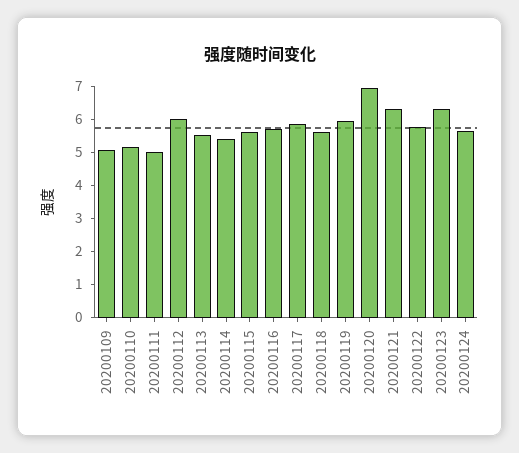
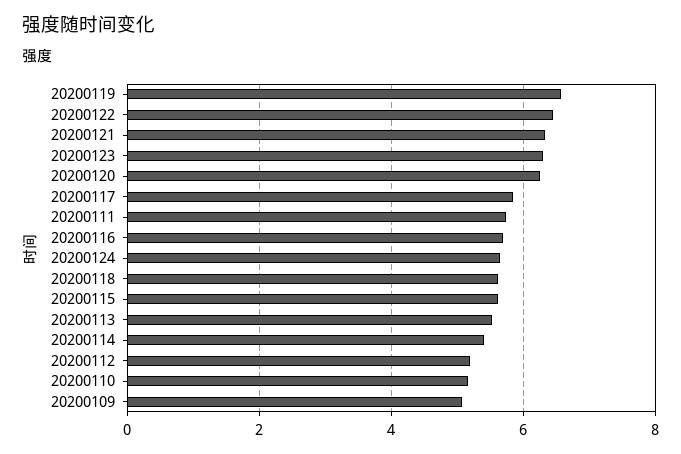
  {
    "20200109": 5,
    "20200110": 5.2,
-   "20200111": 5,
+   "20200111": 5.8,
-   "20200112": 6,
+   "20200112": 5.2,
    "20200113": 5.6,
    "20200114": 5.4,
    "20200115": 5.6,
    "20200116": 5.6,
    "20200117": 5.8,
    "20200118": 5.6,
-   "20200119": 6,
+   "20200119": 6.6,
-   "20200120": 7,
+   "20200120": 6.2,
    "20200121": 6.4,
-   "20200122": 5.75,
+   "20200122": 6.4,
    "20200123": 6.4,
    "20200124": 5.6
  }

